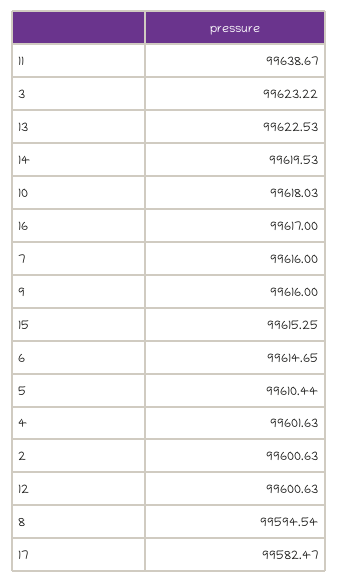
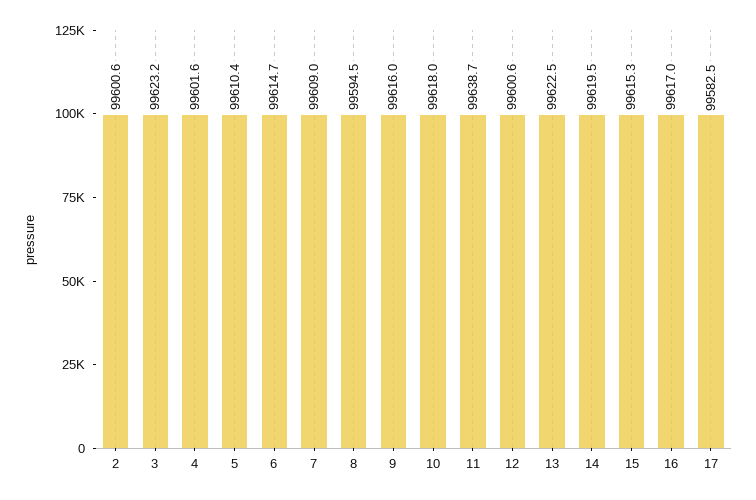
  {
    "11": 99638.67,
    "3": 99623.22,
    "13": 99622.53,
    "14": 99619.53,
    "10": 99618.03,
    "16": 99617,
-   "7": 99616,
+   "7": 99609,
    "9": 99616,
    "15": 99615.25,
    "6": 99614.65,
    "5": 99610.44,
    "4": 99601.63,
    "2": 99600.63,
    "12": 99600.63,
    "8": 99594.54,
    "17": 99582.47
  }

